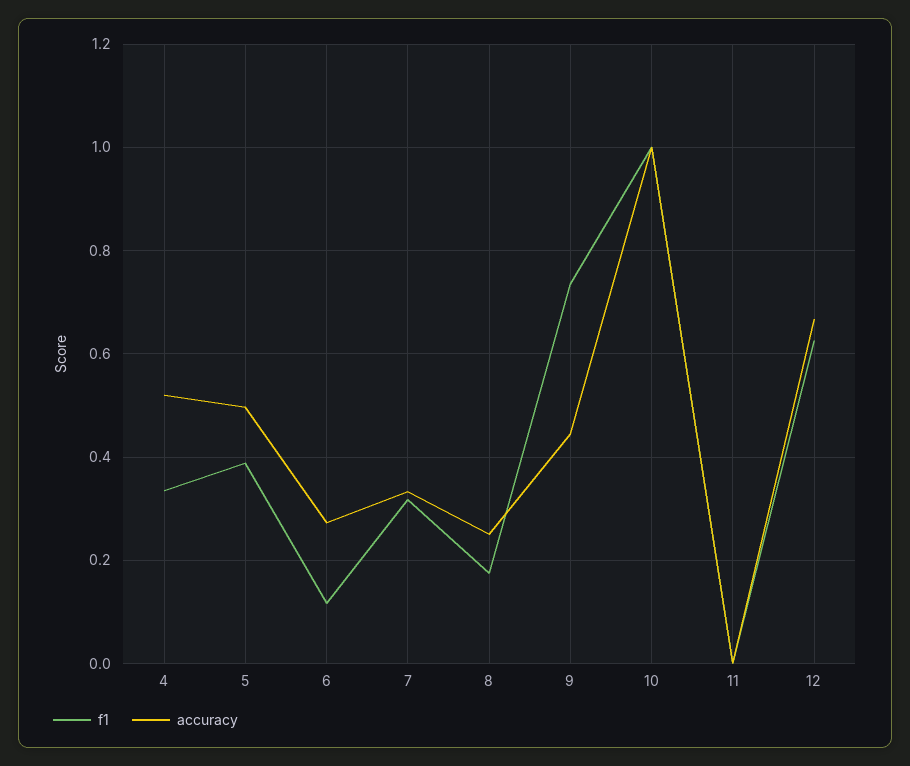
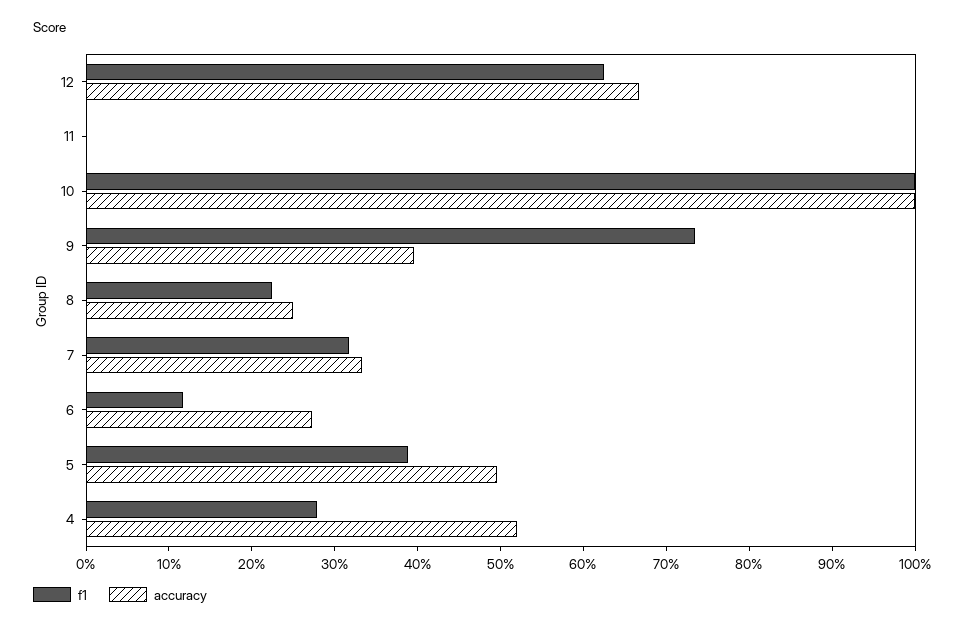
  {
    "f1": {
-     "4": 0.34,
+     "4": 0.28,
      "5": 0.38,
      "6": 0.12,
      "7": 0.32,
-     "8": 0.18,
+     "8": 0.22,
      "9": 0.74,
      "10": 1,
      "11": 0,
      "12": 0.62
    },
    "accuracy": {
      "4": 0.52,
      "5": 0.5,
      "6": 0.28,
      "7": 0.34,
      "8": 0.26,
-     "9": 0.44,
+     "9": 0.4,
      "10": 1,
      "11": 0,
      "12": 0.66
    }
  }

